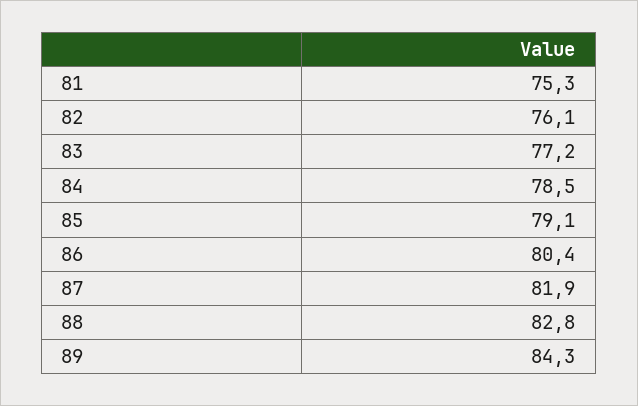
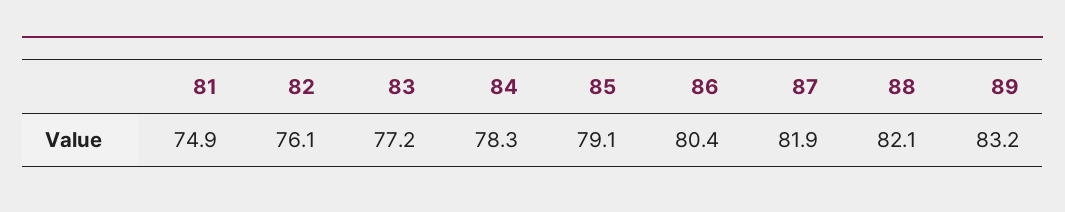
  {
-   "81": 75.3,
+   "81": 74.9,
    "82": 76.1,
    "83": 77.2,
-   "84": 78.5,
+   "84": 78.3,
    "85": 79.1,
    "86": 80.4,
    "87": 81.9,
-   "88": 82.8,
+   "88": 82.1,
-   "89": 84.3
+   "89": 83.2
  }

